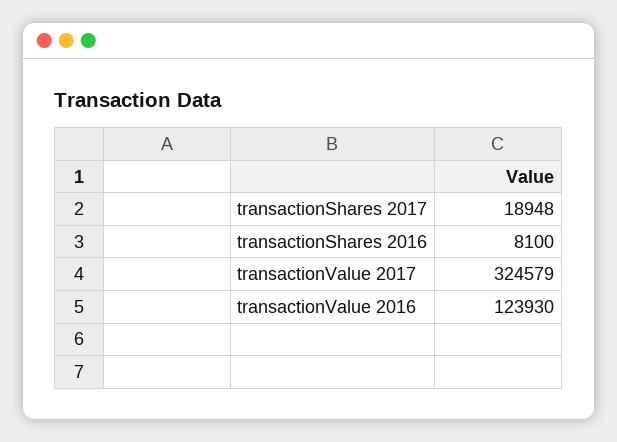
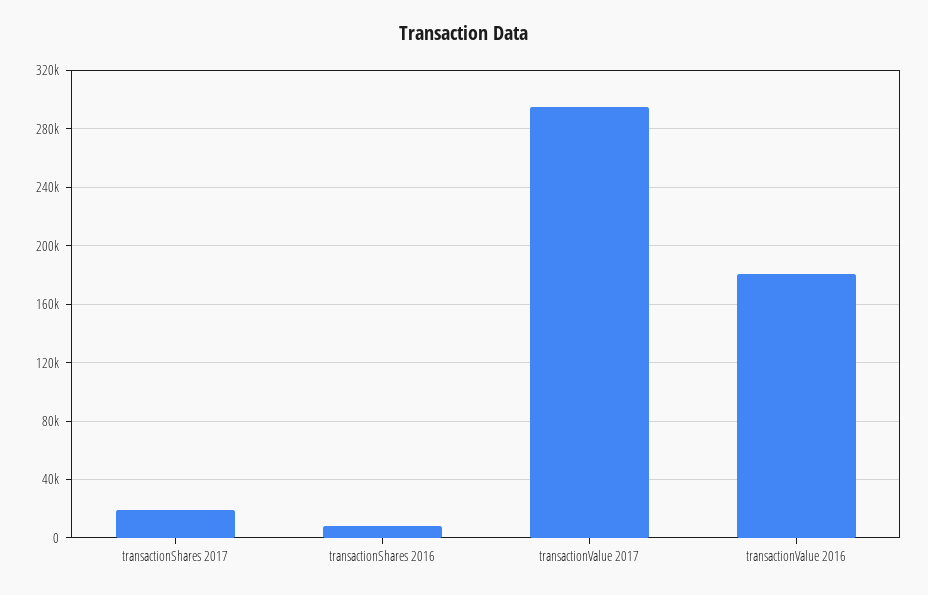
  {
    "transactionShares 2017": 18948,
    "transactionShares 2016": 8100,
-   "transactionValue 2017": 324579,
+   "transactionValue 2017": 295000,
-   "transactionValue 2016": 123930
+   "transactionValue 2016": 180000
  }

